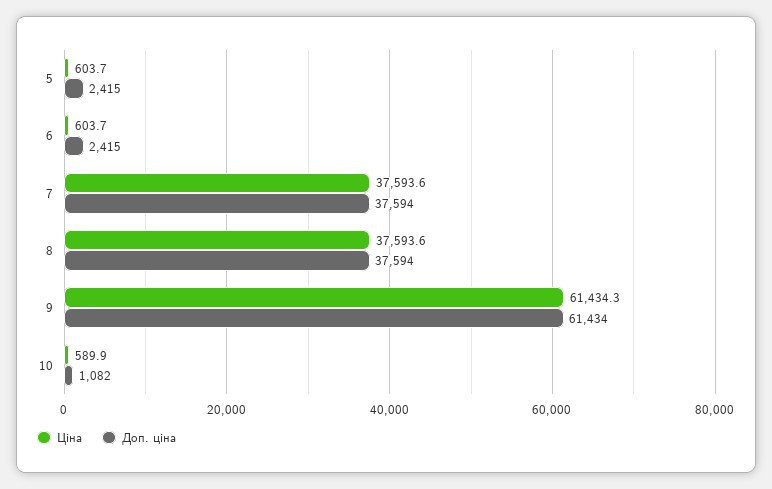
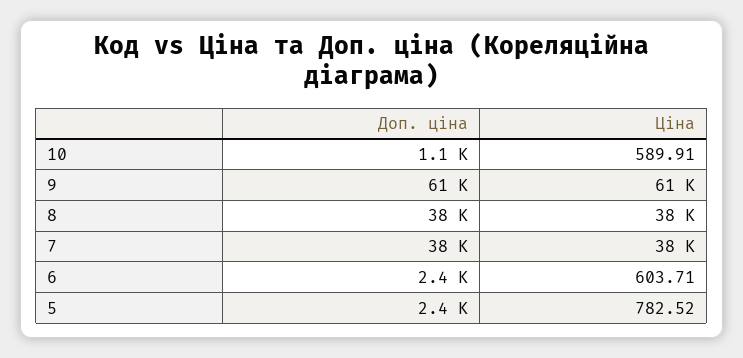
  {
    "Ціна": {
-     "5": 603.7,
+     "5": 782.52,
      "6": 603.71,
      "7": 37593.6,
      "8": 37593.6,
      "9": 61434.3,
      "10": 589.91
    },
    "Доп. ціна": {
      "5": 2415,
      "6": 2415,
      "7": 37594,
      "8": 37594,
      "9": 61434,
      "10": 1082
    }
  }

